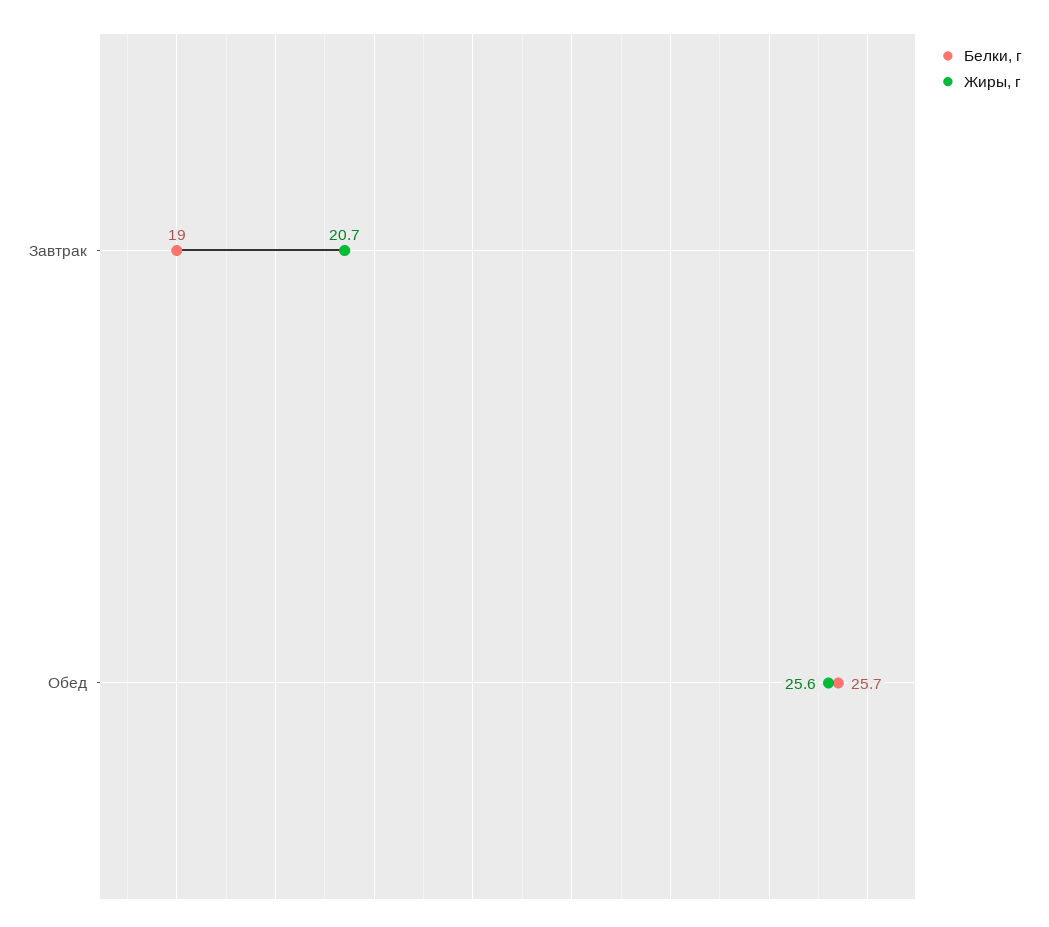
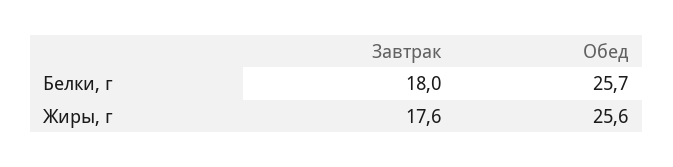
  {
    "Белки, г": {
-     "Завтрак": 19,
+     "Завтрак": 18,
      "Обед": 25.7
    },
    "Жиры, г": {
-     "Завтрак": 20.7,
+     "Завтрак": 17.6,
      "Обед": 25.6
    }
  }

